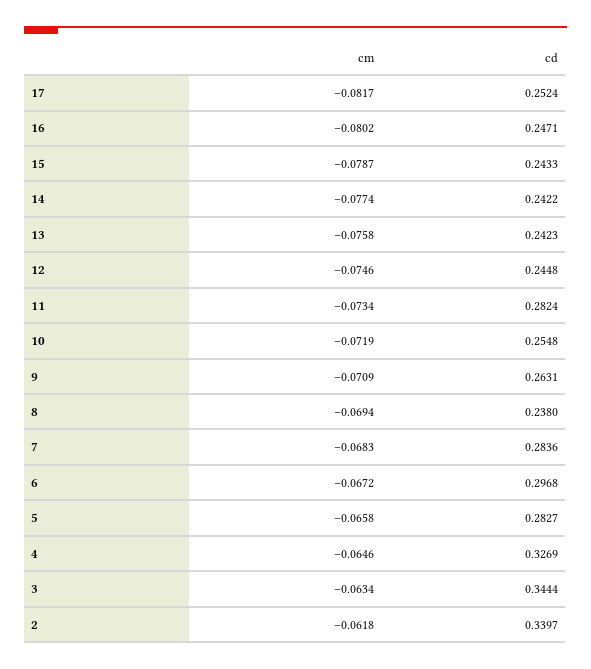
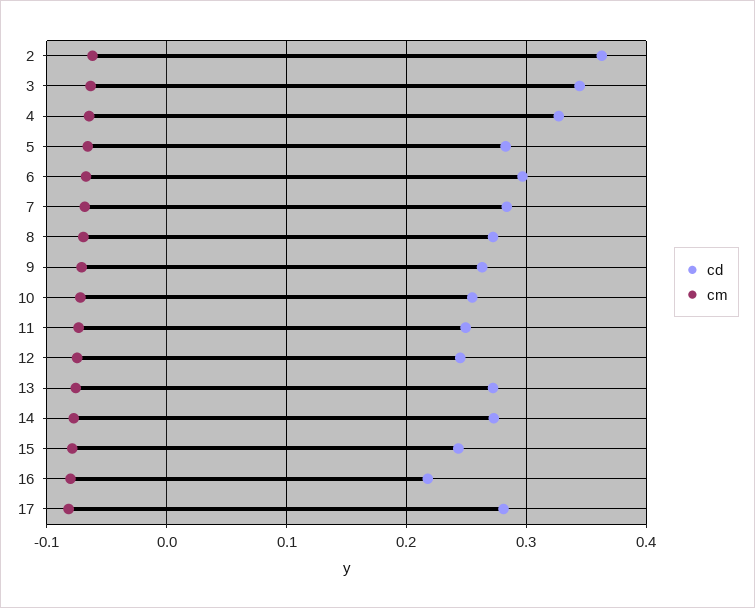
  {
    "cm": {
      "17": -0.0817,
      "16": -0.0802,
      "15": -0.0787,
      "14": -0.0774,
      "13": -0.0758,
      "12": -0.0746,
      "11": -0.0734,
      "10": -0.0719,
      "9": -0.0709,
      "8": -0.0694,
      "7": -0.0683,
      "6": -0.0672,
      "5": -0.0658,
      "4": -0.0646,
      "3": -0.0634,
      "2": -0.0618
    },
    "cd": {
-     "17": 0.2524,
+     "17": 0.28,
-     "16": 0.2471,
+     "16": 0.22,
      "15": 0.2433,
-     "14": 0.2422,
+     "14": 0.27,
-     "13": 0.2423,
+     "13": 0.27,
      "12": 0.2448,
-     "11": 0.2824,
+     "11": 0.25,
      "10": 0.2548,
      "9": 0.2631,
-     "8": 0.238,
+     "8": 0.27,
      "7": 0.2836,
      "6": 0.2968,
      "5": 0.2827,
      "4": 0.3269,
      "3": 0.3444,
-     "2": 0.3397
+     "2": 0.36
    }
  }

